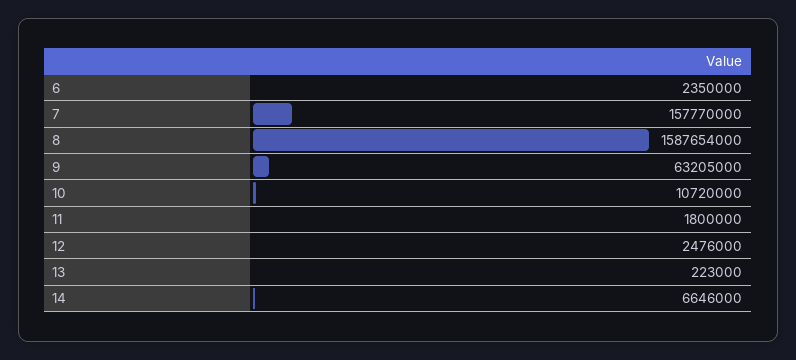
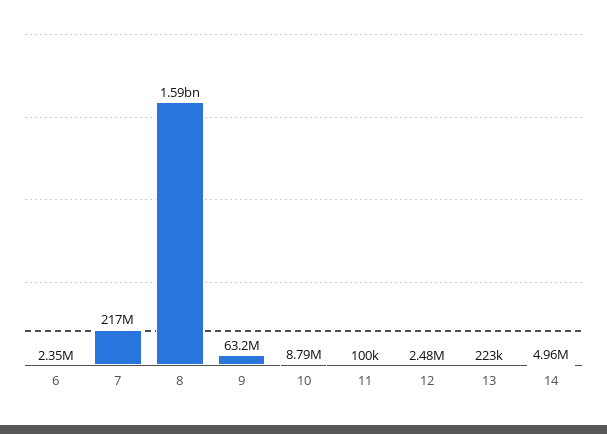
  {
    "6": 2350000,
-   "7": 157770000,
+   "7": 217000000,
    "8": 1587654000,
    "9": 63205000,
-   "10": 10720000,
+   "10": 8790000,
-   "11": 1800000,
+   "11": 100000,
    "12": 2476000,
    "13": 223000,
-   "14": 6646000
+   "14": 4960000
  }

